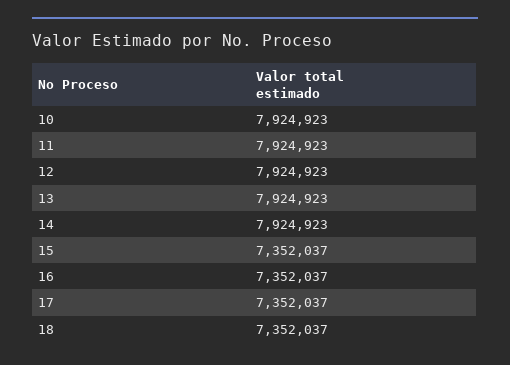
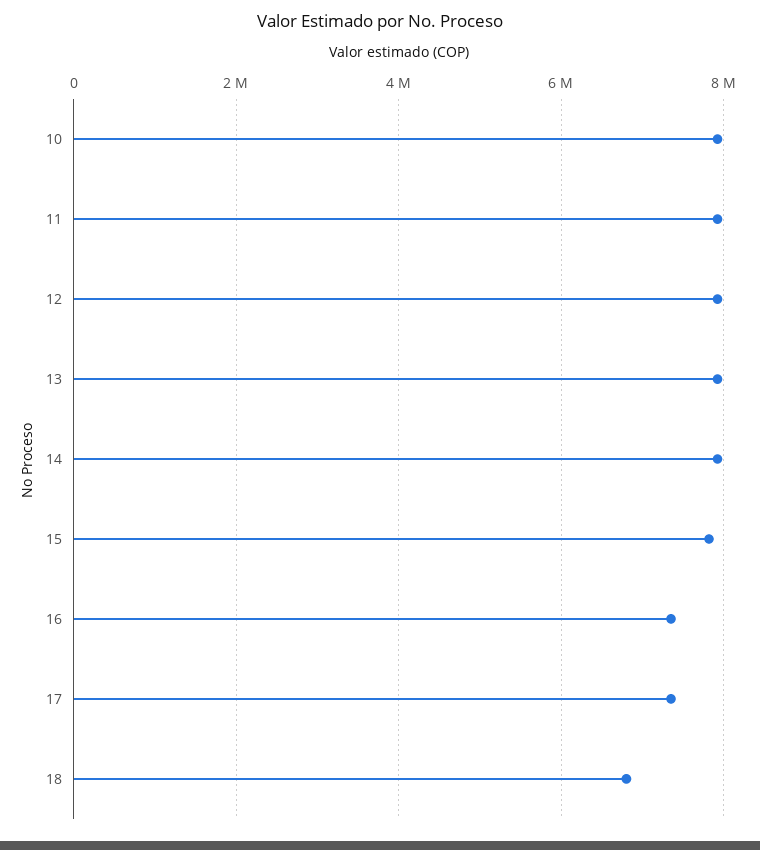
  {
    "10": 7924923,
    "11": 7924923,
    "12": 7924923,
    "13": 7924923,
    "14": 7924923,
-   "15": 7352037,
+   "15": 7800000,
    "16": 7352037,
    "17": 7352037,
-   "18": 7352037
+   "18": 6800000
  }

